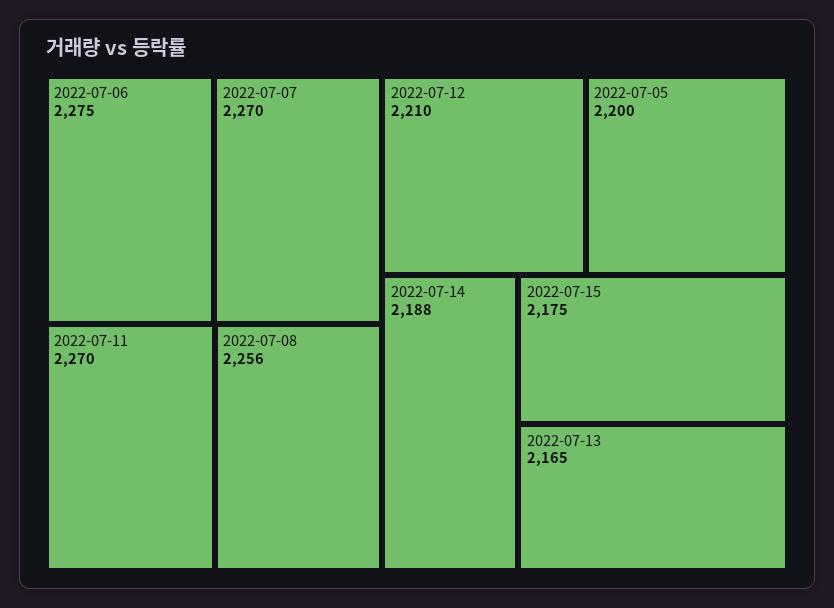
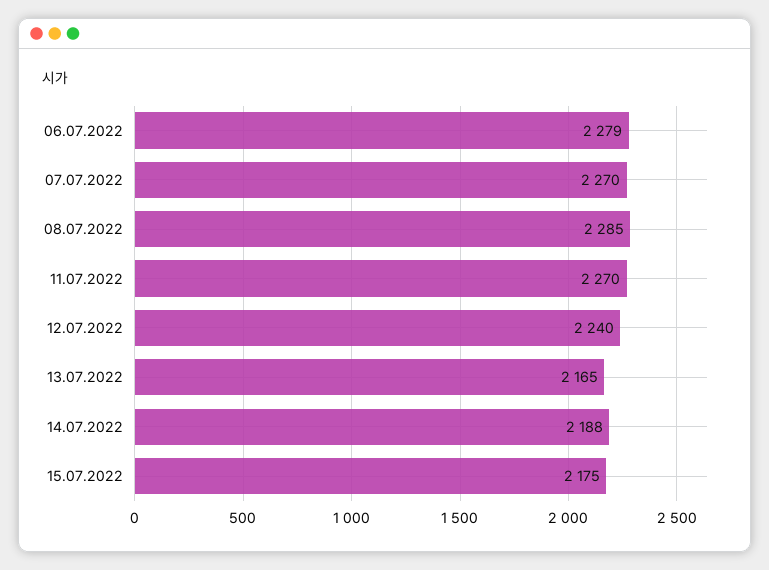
  {
-   "2022-07-06": 2275,
+   "2022-07-06": 2279,
    "2022-07-07": 2270,
    "2022-07-11": 2270,
-   "2022-07-08": 2256,
+   "2022-07-08": 2285,
-   "2022-07-12": 2210,
+   "2022-07-12": 2240,
-   "2022-07-05": 2200,
    "2022-07-14": 2188,
    "2022-07-15": 2175,
    "2022-07-13": 2165
  }

